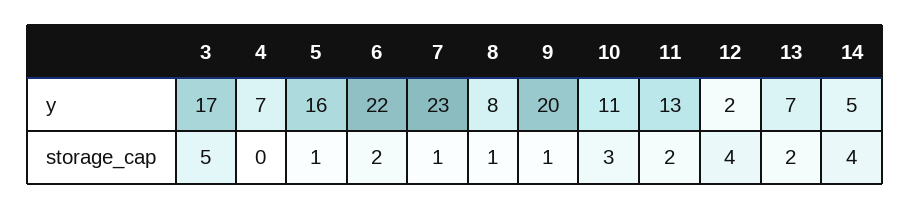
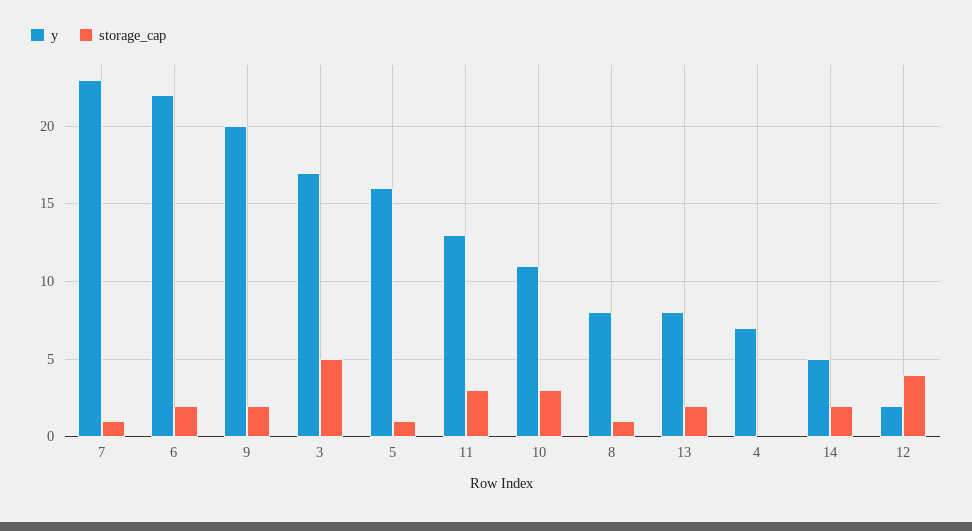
  {
    "y": {
      "3": 17,
      "4": 7,
      "5": 16,
      "6": 22,
      "7": 23,
      "8": 8,
      "9": 20,
      "10": 11,
      "11": 13,
      "12": 2,
-     "13": 7,
+     "13": 8,
      "14": 5
    },
    "storage_cap": {
      "3": 5,
      "4": 0,
      "5": 1,
      "6": 2,
      "7": 1,
      "8": 1,
-     "9": 1,
+     "9": 2,
      "10": 3,
-     "11": 2,
+     "11": 3,
      "12": 4,
      "13": 2,
-     "14": 4
+     "14": 2
    }
  }

